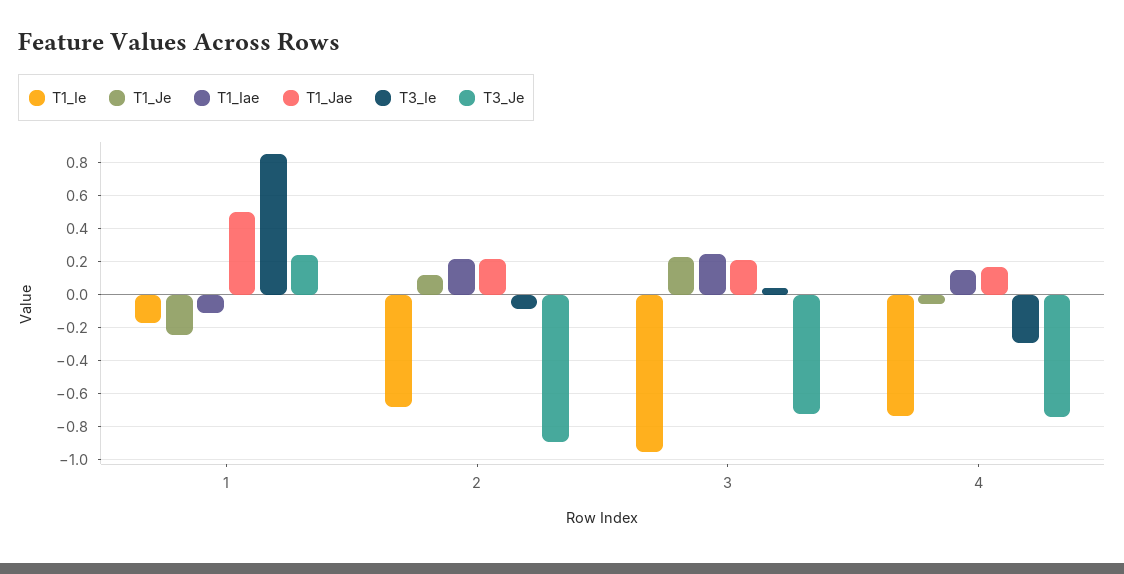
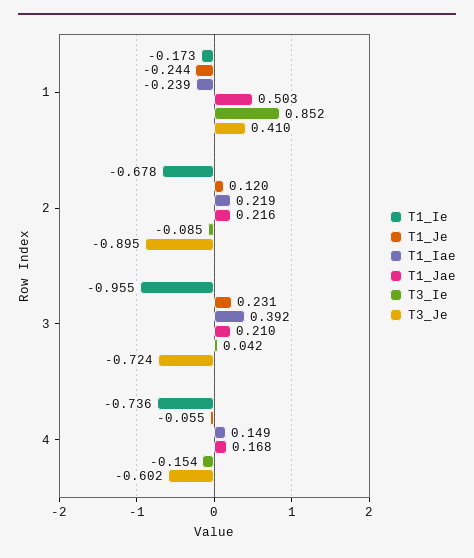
  {
    "T1_Ie": {
      "1": -0.173,
      "2": -0.678,
      "3": -0.955,
      "4": -0.736
    },
    "T1_Je": {
      "1": -0.244,
      "2": 0.12,
      "3": 0.231,
      "4": -0.055
    },
    "T1_Iae": {
-     "1": -0.1,
+     "1": -0.239,
      "2": 0.219,
-     "3": 0.25,
+     "3": 0.392,
      "4": 0.149
    },
    "T1_Jae": {
      "1": 0.503,
      "2": 0.216,
      "3": 0.21,
      "4": 0.168
    },
    "T3_Ie": {
      "1": 0.852,
      "2": -0.085,
      "3": 0.042,
-     "4": -0.3
+     "4": -0.154
    },
    "T3_Je": {
-     "1": 0.25,
+     "1": 0.41,
      "2": -0.895,
      "3": -0.724,
-     "4": -0.75
+     "4": -0.602
    }
  }

